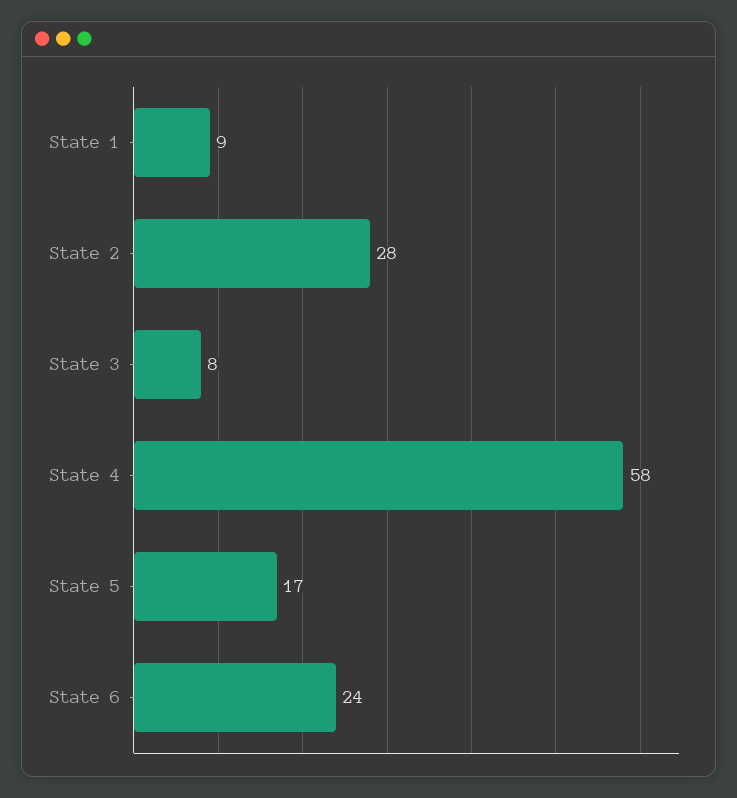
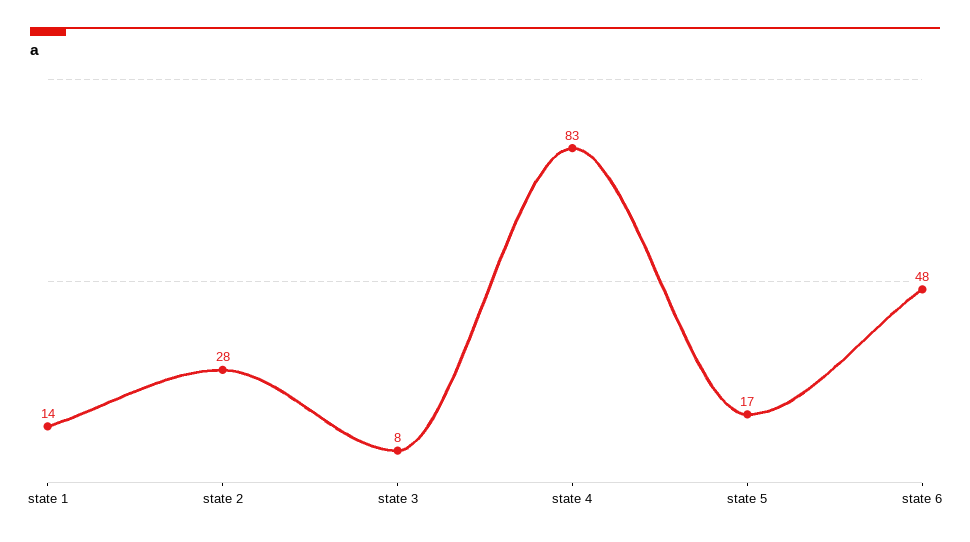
  {
-   "State 1": 9,
+   "State 1": 14,
    "State 2": 28,
    "State 3": 8,
-   "State 4": 58,
+   "State 4": 83,
    "State 5": 17,
-   "State 6": 24
+   "State 6": 48
  }

